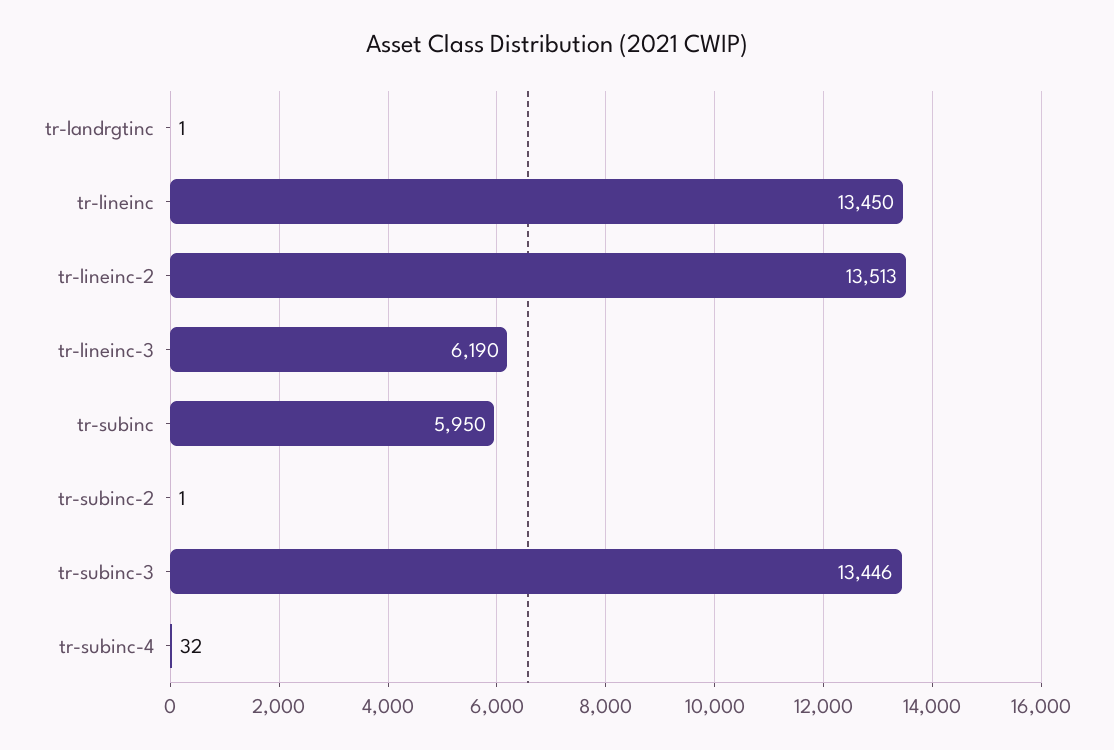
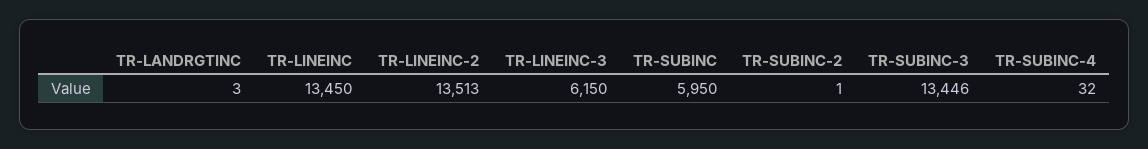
  {
-   "tr-landrgtinc": 1,
+   "tr-landrgtinc": 3,
    "tr-lineinc": 13450,
    "tr-lineinc-2": 13513,
-   "tr-lineinc-3": 6190,
+   "tr-lineinc-3": 6150,
    "tr-subinc": 5950,
    "tr-subinc-2": 1,
    "tr-subinc-3": 13446,
    "tr-subinc-4": 32
  }

